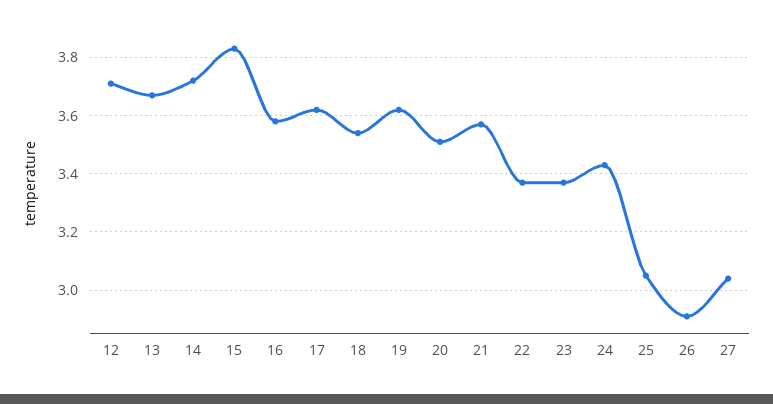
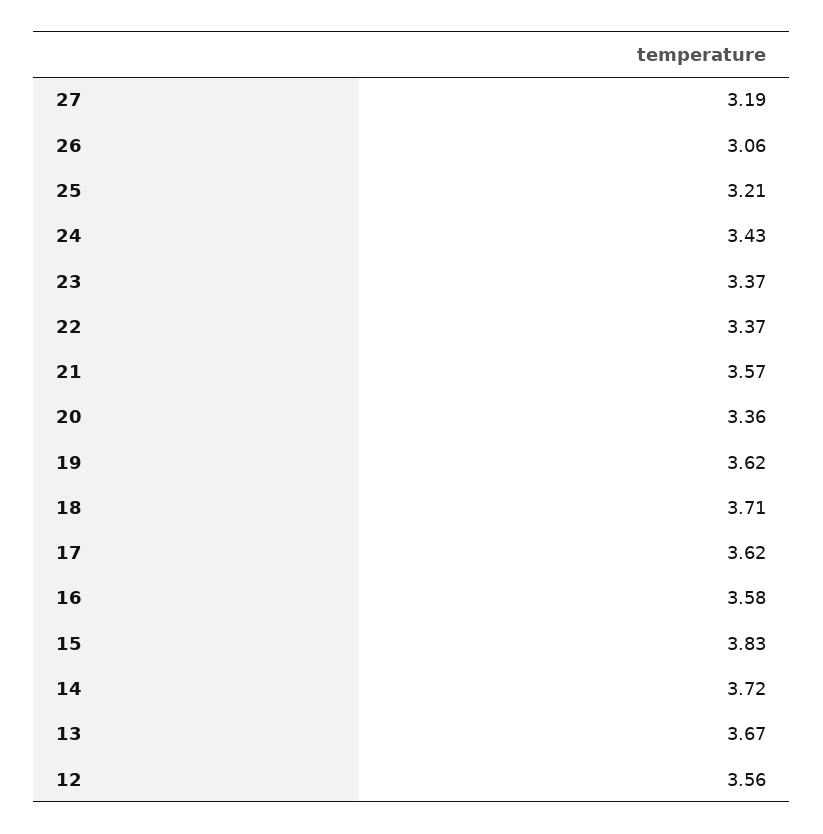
  {
-   "12": 3.7,
+   "12": 3.56,
    "13": 3.67,
    "14": 3.72,
    "15": 3.83,
    "16": 3.58,
    "17": 3.62,
-   "18": 3.55,
+   "18": 3.71,
    "19": 3.62,
-   "20": 3.5,
+   "20": 3.36,
    "21": 3.57,
    "22": 3.37,
    "23": 3.37,
    "24": 3.43,
-   "25": 3.05,
+   "25": 3.21,
-   "26": 2.9,
+   "26": 3.06,
-   "27": 3.05
+   "27": 3.19
  }

